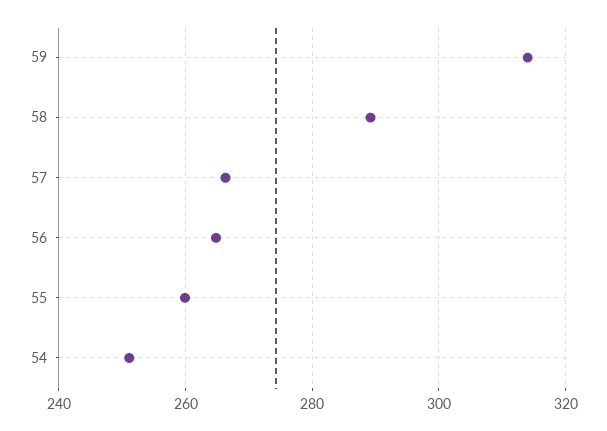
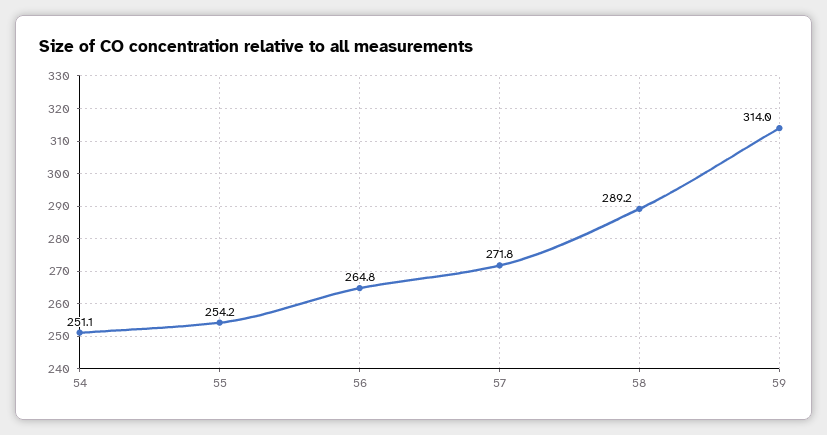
  {
    "59": 314,
    "58": 289.2,
-   "57": 266,
+   "57": 271.8,
    "56": 264.8,
-   "55": 260,
+   "55": 254.2,
    "54": 251.1
  }

